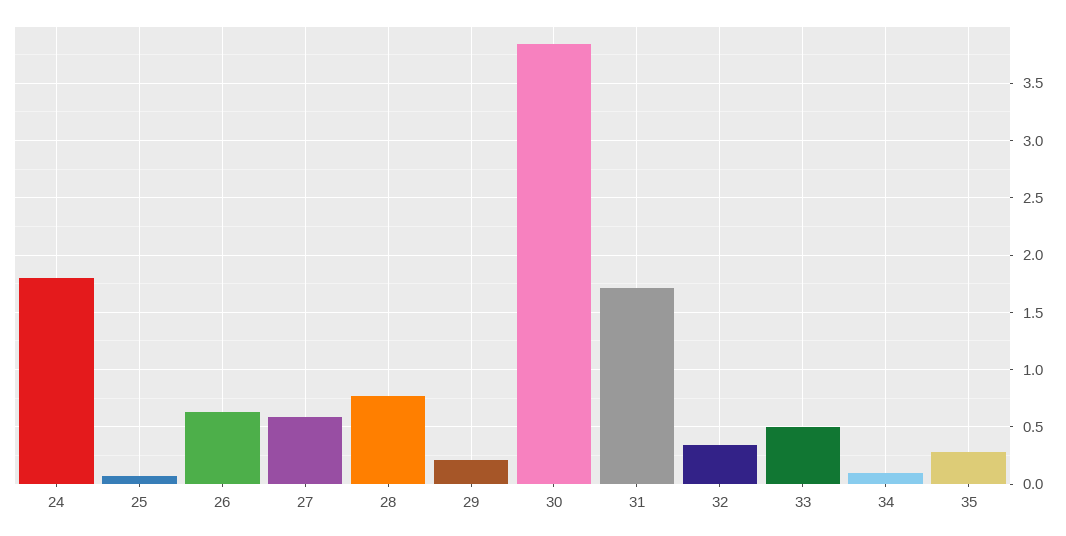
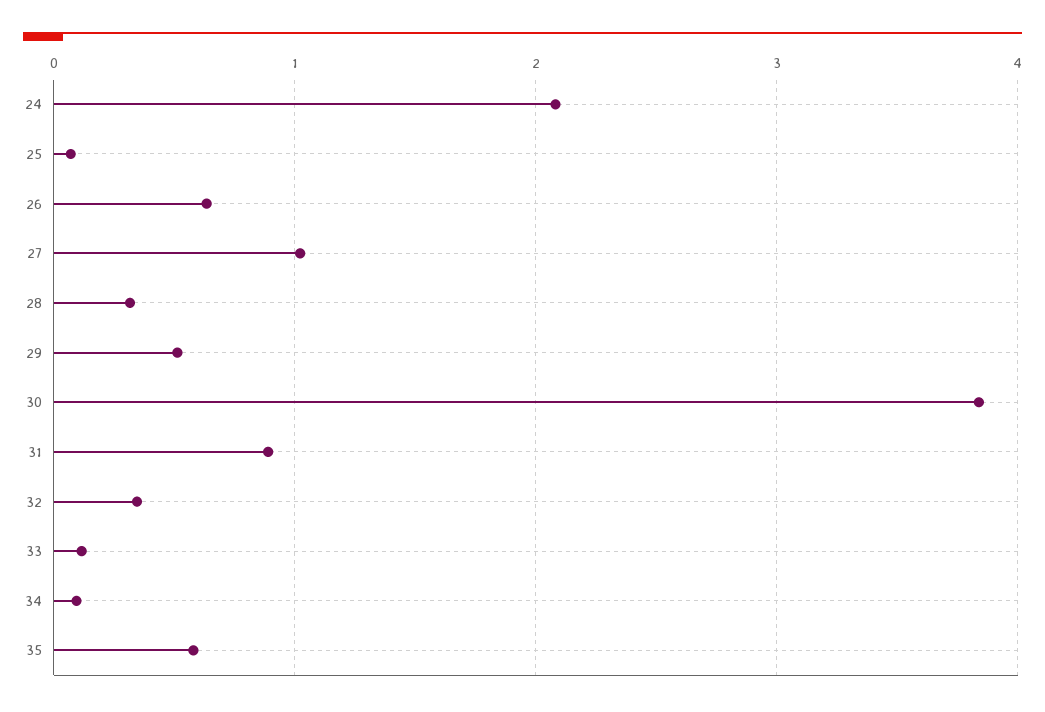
  {
-   "24": 1.8,
+   "24": 2.1,
    "25": 0.1,
    "26": 0.6,
-   "27": 0.6,
+   "27": 1,
-   "28": 0.8,
+   "28": 0.3,
-   "29": 0.2,
+   "29": 0.5,
    "30": 3.8,
-   "31": 1.7,
+   "31": 0.9,
    "32": 0.3,
-   "33": 0.5,
+   "33": 0.1,
    "34": 0.1,
-   "35": 0.3
+   "35": 0.6
  }

